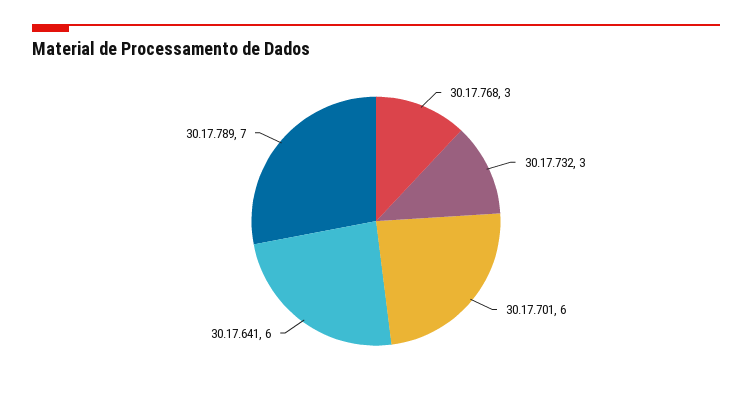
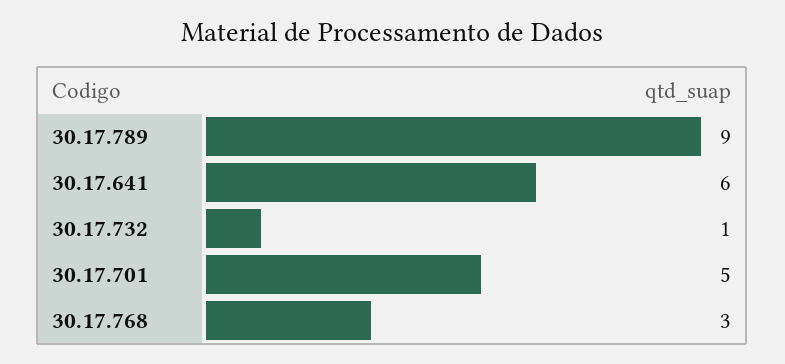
  {
    "30.17.768": 3,
-   "30.17.732": 3,
+   "30.17.732": 1,
-   "30.17.701": 6,
+   "30.17.701": 5,
    "30.17.641": 6,
-   "30.17.789": 7
+   "30.17.789": 9
  }

